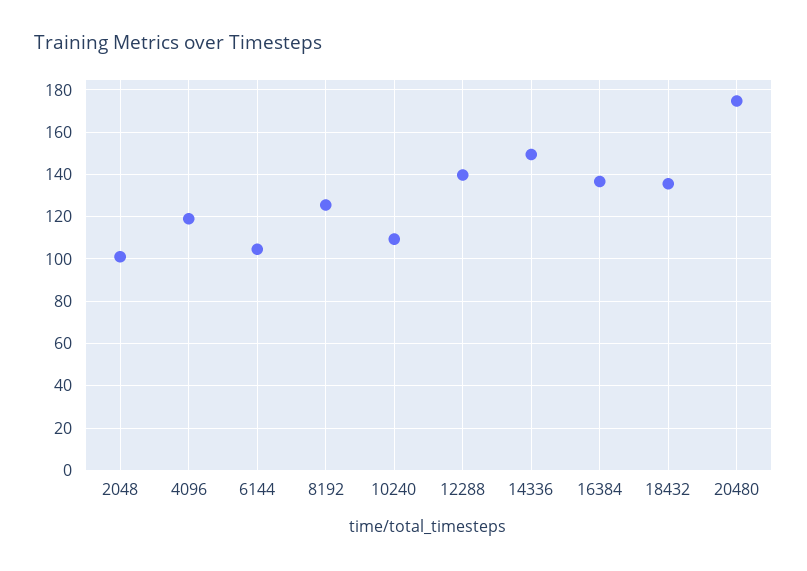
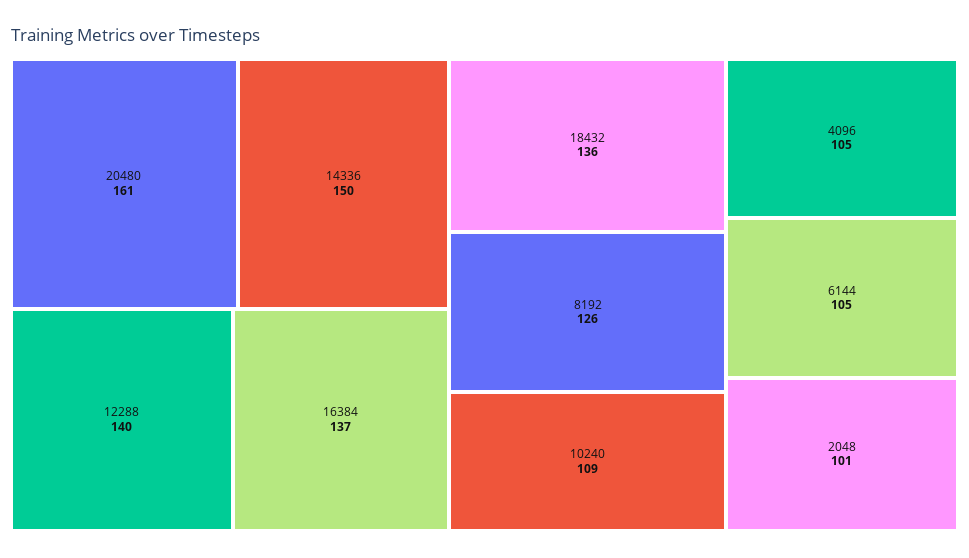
  {
    "2048": 101,
-   "4096": 120,
+   "4096": 105,
    "6144": 105,
    "8192": 126,
    "10240": 109,
    "12288": 140,
    "14336": 150,
    "16384": 137,
    "18432": 136,
-   "20480": 175
+   "20480": 161
  }

